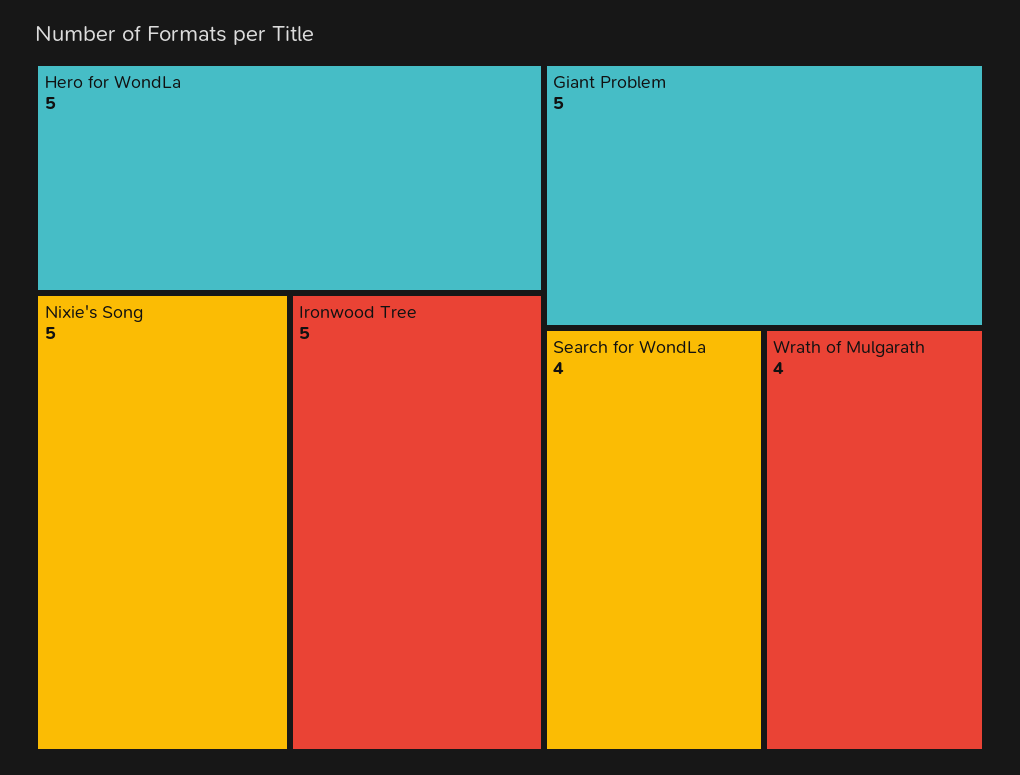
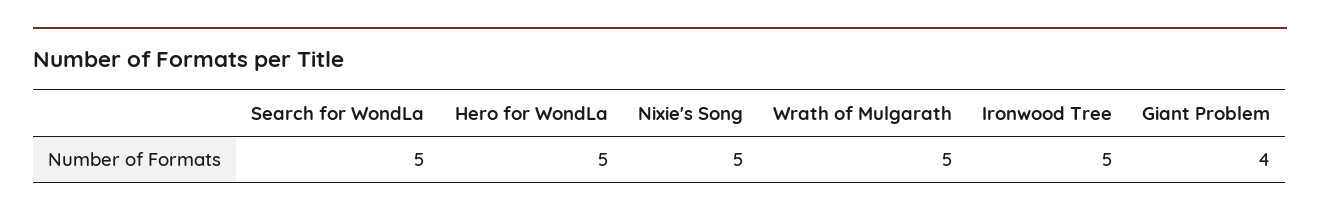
  {
    "Hero for WondLa": 5,
    "Nixie's Song": 5,
    "Ironwood Tree": 5,
-   "Giant Problem": 5,
+   "Giant Problem": 4,
-   "Search for WondLa": 4,
+   "Search for WondLa": 5,
-   "Wrath of Mulgarath": 4
+   "Wrath of Mulgarath": 5
  }

